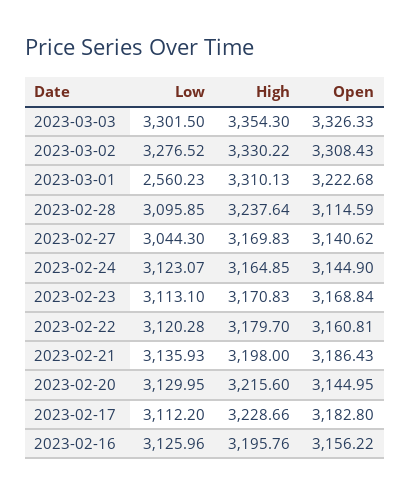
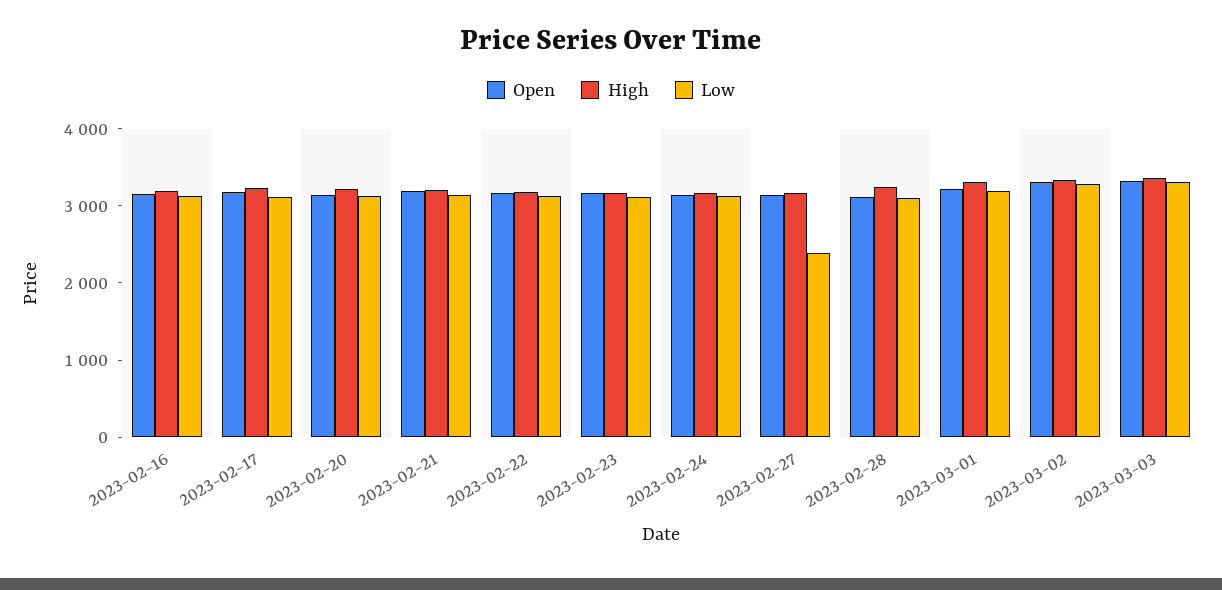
  {
    "Low": {
      "2023-03-03": 3301.5,
      "2023-03-02": 3276.52,
-     "2023-03-01": 2560.23,
+     "2023-03-01": 3200,
      "2023-02-28": 3095.85,
-     "2023-02-27": 3044.3,
+     "2023-02-27": 2400,
      "2023-02-24": 3123.07,
      "2023-02-23": 3113.1,
      "2023-02-22": 3120.28,
      "2023-02-21": 3135.93,
      "2023-02-20": 3129.95,
      "2023-02-17": 3112.2,
      "2023-02-16": 3125.96
    },
    "High": {
      "2023-03-03": 3354.3,
      "2023-03-02": 3330.22,
      "2023-03-01": 3310.13,
      "2023-02-28": 3237.64,
      "2023-02-27": 3169.83,
      "2023-02-24": 3164.85,
      "2023-02-23": 3170.83,
      "2023-02-22": 3179.7,
      "2023-02-21": 3198,
      "2023-02-20": 3215.6,
      "2023-02-17": 3228.66,
      "2023-02-16": 3195.76
    },
    "Open": {
      "2023-03-03": 3326.33,
      "2023-03-02": 3308.43,
      "2023-03-01": 3222.68,
      "2023-02-28": 3114.59,
      "2023-02-27": 3140.62,
      "2023-02-24": 3144.9,
      "2023-02-23": 3168.84,
      "2023-02-22": 3160.81,
      "2023-02-21": 3186.43,
      "2023-02-20": 3144.95,
      "2023-02-17": 3182.8,
      "2023-02-16": 3156.22
    }
  }

